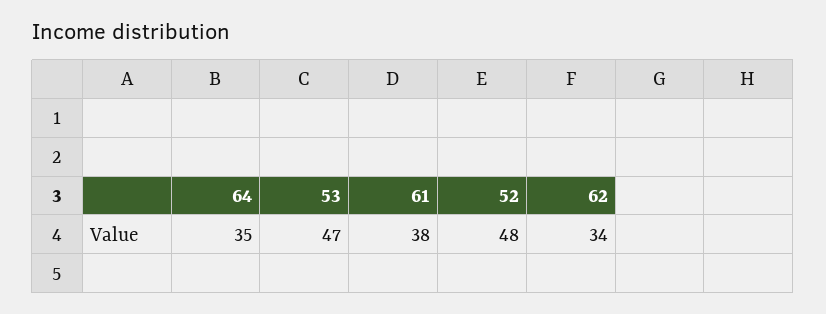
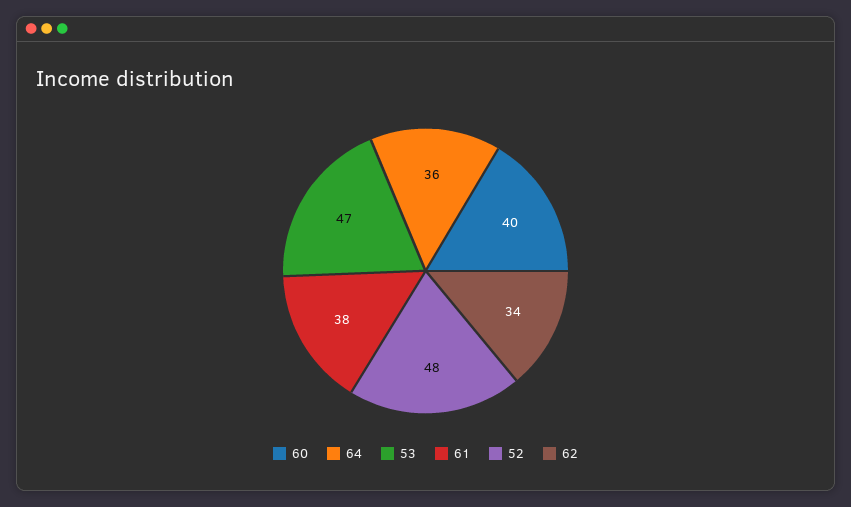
  {
-   "64": 35,
+   "64": 36,
    "53": 47,
    "61": 38,
    "52": 48,
-   "62": 34
+   "62": 34,
+   "60": 40
  }

